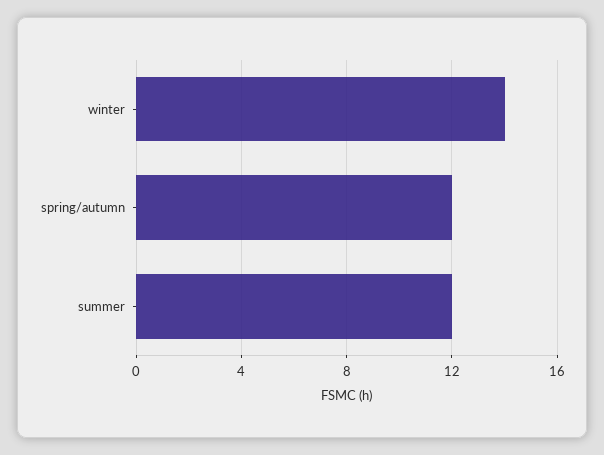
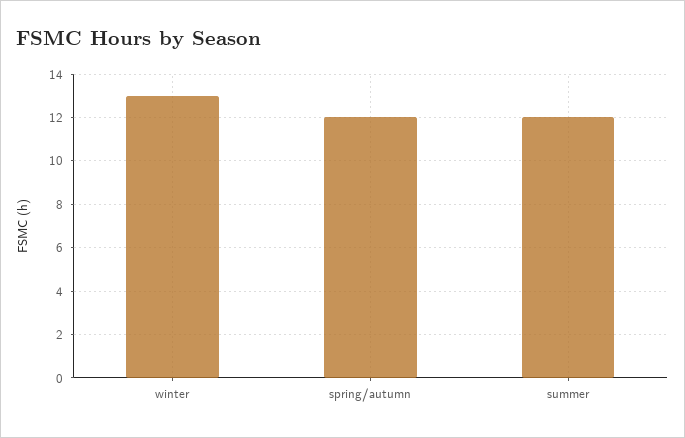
  {
-   "winter": 14,
+   "winter": 13,
    "spring/autumn": 12,
    "summer": 12
  }

